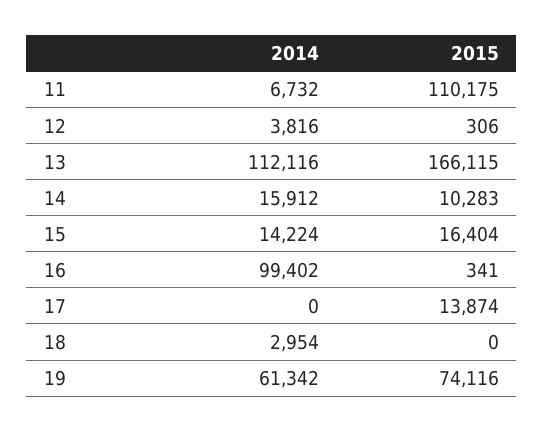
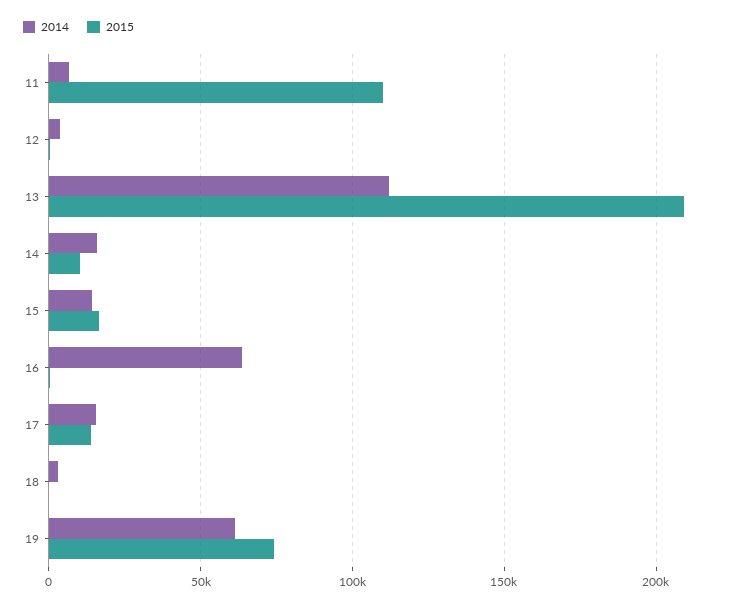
  {
    "2014": {
      "11": 6732,
      "12": 3816,
      "13": 112116,
      "14": 15912,
      "15": 14224,
-     "16": 99402,
+     "16": 65000,
-     "17": 0,
+     "17": 15000,
      "18": 2954,
      "19": 61342
    },
    "2015": {
      "11": 110175,
      "12": 306,
-     "13": 166115,
+     "13": 210000,
      "14": 10283,
      "15": 16404,
      "16": 341,
      "17": 13874,
      "18": 0,
      "19": 74116
    }
  }

